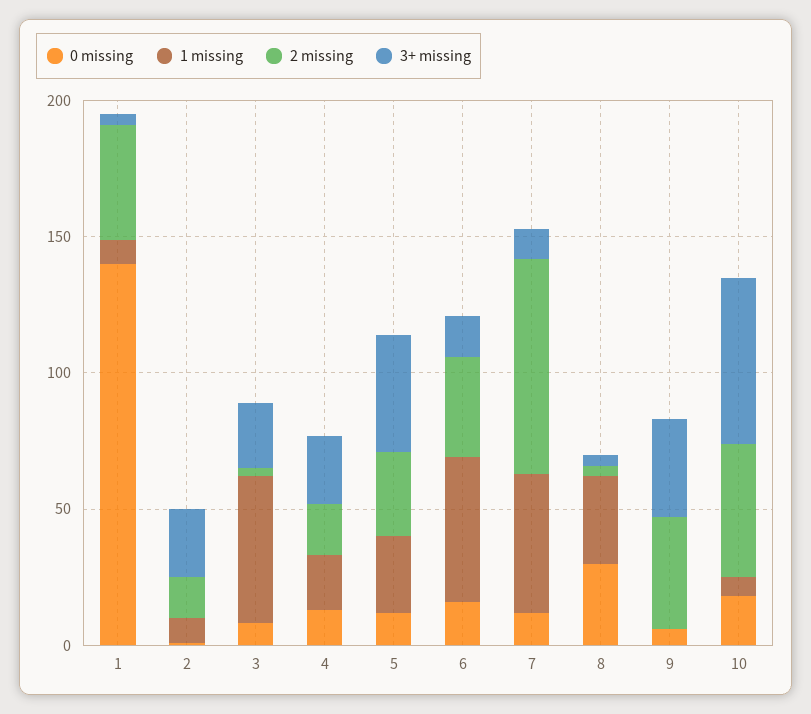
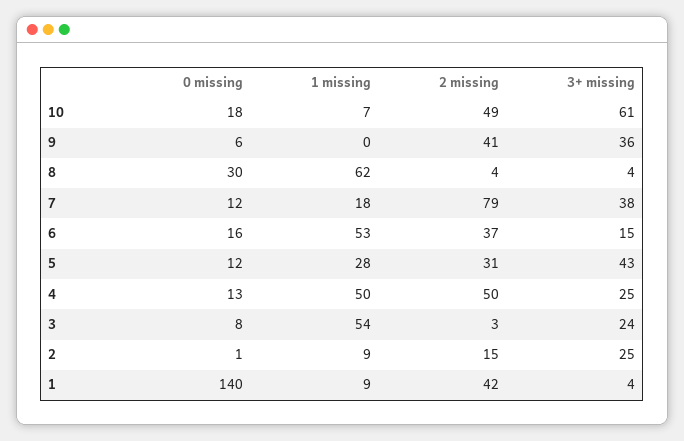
  {
    "0 missing": {
      "1": 140,
      "2": 1,
      "3": 8,
      "4": 13,
      "5": 12,
      "6": 16,
      "7": 12,
      "8": 30,
      "9": 6,
      "10": 18
    },
    "1 missing": {
      "1": 9,
      "2": 9,
      "3": 54,
-     "4": 20,
+     "4": 50,
      "5": 28,
      "6": 53,
-     "7": 50,
+     "7": 18,
-     "8": 30,
+     "8": 62,
      "9": 0,
      "10": 7
    },
    "2 missing": {
      "1": 42,
      "2": 15,
      "3": 3,
-     "4": 20,
+     "4": 50,
      "5": 31,
      "6": 37,
      "7": 79,
      "8": 4,
      "9": 41,
      "10": 49
    },
    "3+ missing": {
      "1": 4,
      "2": 25,
      "3": 24,
      "4": 25,
      "5": 43,
      "6": 15,
-     "7": 10,
+     "7": 38,
      "8": 4,
      "9": 36,
      "10": 61
    }
  }

